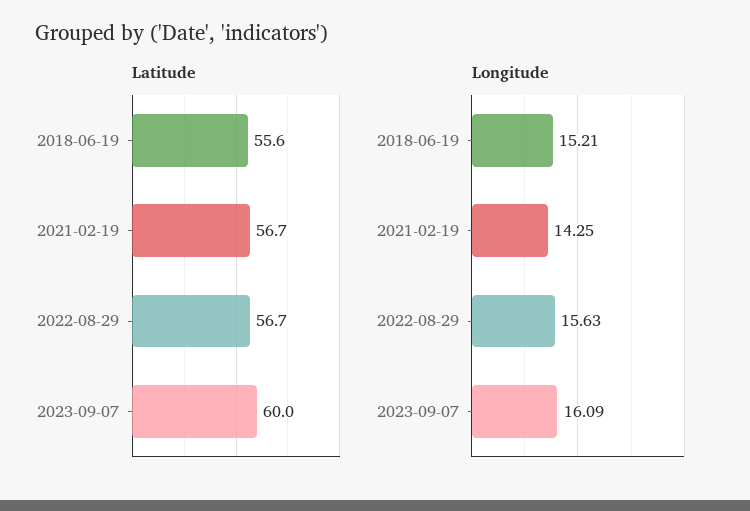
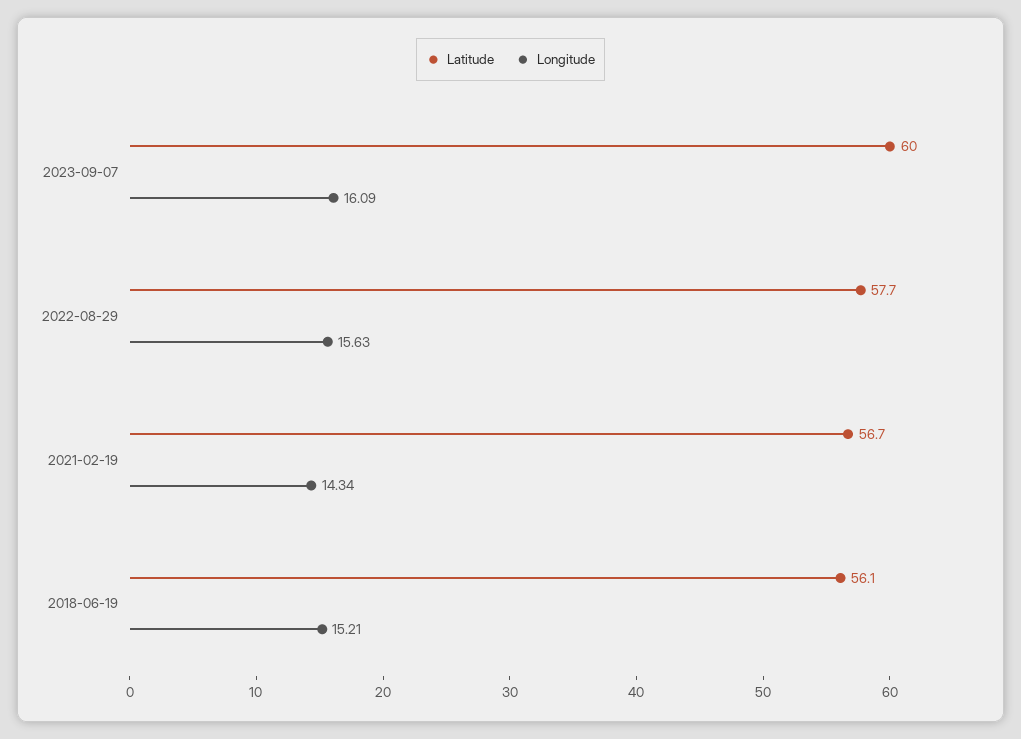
  {
    "Latitude": {
-     "2018-06-19": 55.6,
+     "2018-06-19": 56.1,
      "2021-02-19": 56.7,
-     "2022-08-29": 56.7,
+     "2022-08-29": 57.7,
      "2023-09-07": 60
    },
    "Longitude": {
      "2018-06-19": 15.21,
-     "2021-02-19": 14.25,
+     "2021-02-19": 14.34,
      "2022-08-29": 15.63,
      "2023-09-07": 16.09
    }
  }

